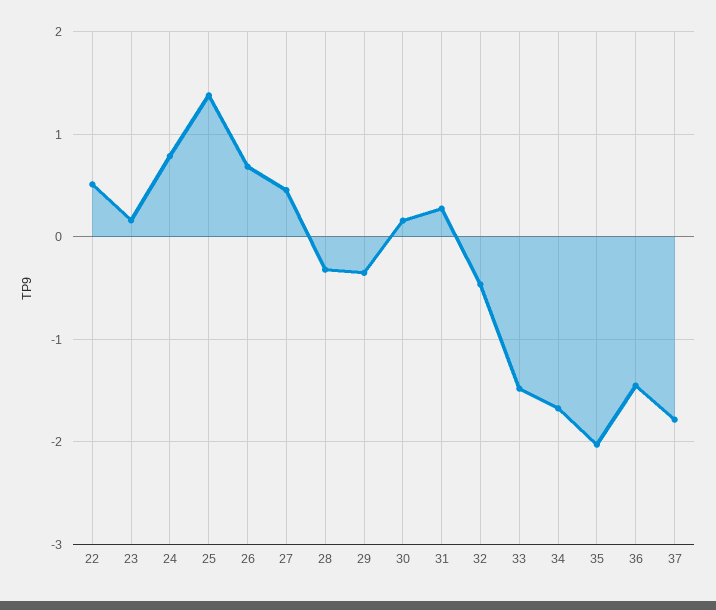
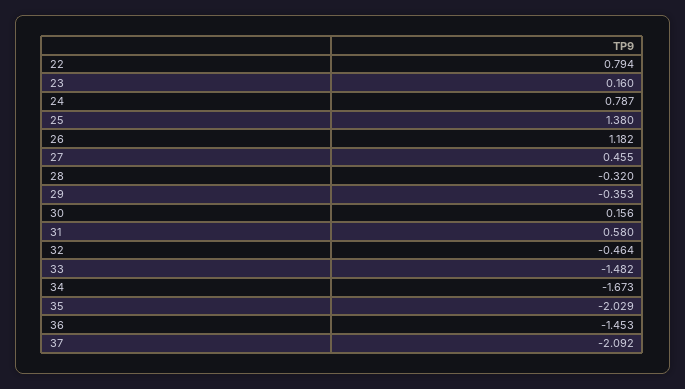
  {
-   "22": 0.5,
+   "22": 0.794,
    "23": 0.16,
    "24": 0.787,
    "25": 1.38,
-   "26": 0.7,
+   "26": 1.182,
    "27": 0.455,
    "28": -0.32,
    "29": -0.353,
    "30": 0.156,
-   "31": 0.3,
+   "31": 0.58,
    "32": -0.464,
    "33": -1.482,
    "34": -1.673,
    "35": -2.029,
    "36": -1.453,
-   "37": -1.8
+   "37": -2.092
  }

